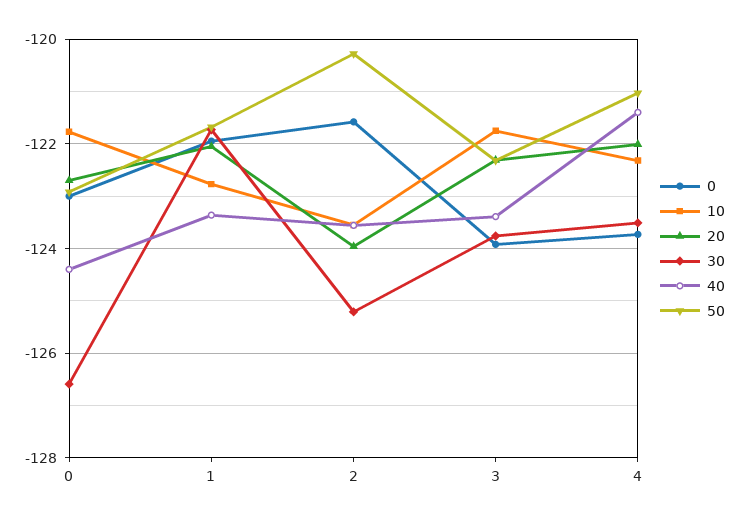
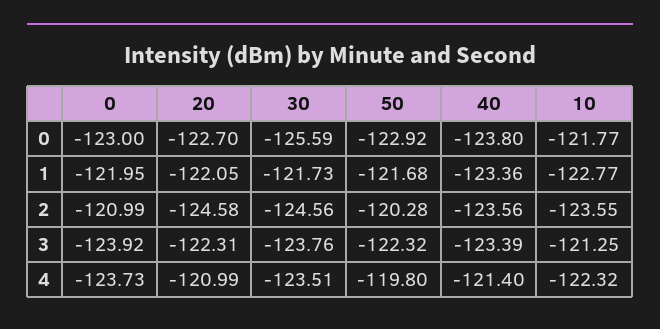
  {
    "0": {
      "0": -123,
      "1": -121.95,
-     "2": -121.6,
+     "2": -120.99,
      "3": -123.92,
      "4": -123.73
    },
    "10": {
      "0": -121.77,
      "1": -122.77,
      "2": -123.55,
-     "3": -121.8,
+     "3": -121.25,
      "4": -122.32
    },
    "20": {
      "0": -122.7,
      "1": -122.05,
-     "2": -124,
+     "2": -124.58,
      "3": -122.31,
-     "4": -122
+     "4": -120.99
    },
    "30": {
-     "0": -126.6,
+     "0": -125.59,
      "1": -121.73,
-     "2": -125.2,
+     "2": -124.56,
      "3": -123.76,
      "4": -123.51
    },
    "40": {
-     "0": -124.4,
+     "0": -123.8,
      "1": -123.36,
      "2": -123.56,
      "3": -123.39,
      "4": -121.4
    },
    "50": {
      "0": -122.92,
      "1": -121.68,
      "2": -120.28,
      "3": -122.32,
-     "4": -121
+     "4": -119.8
    }
  }

